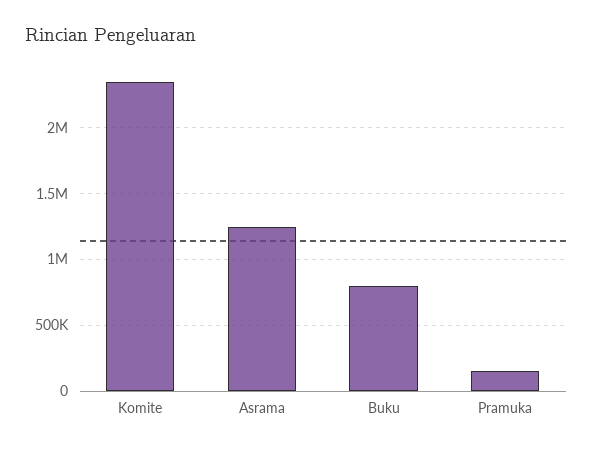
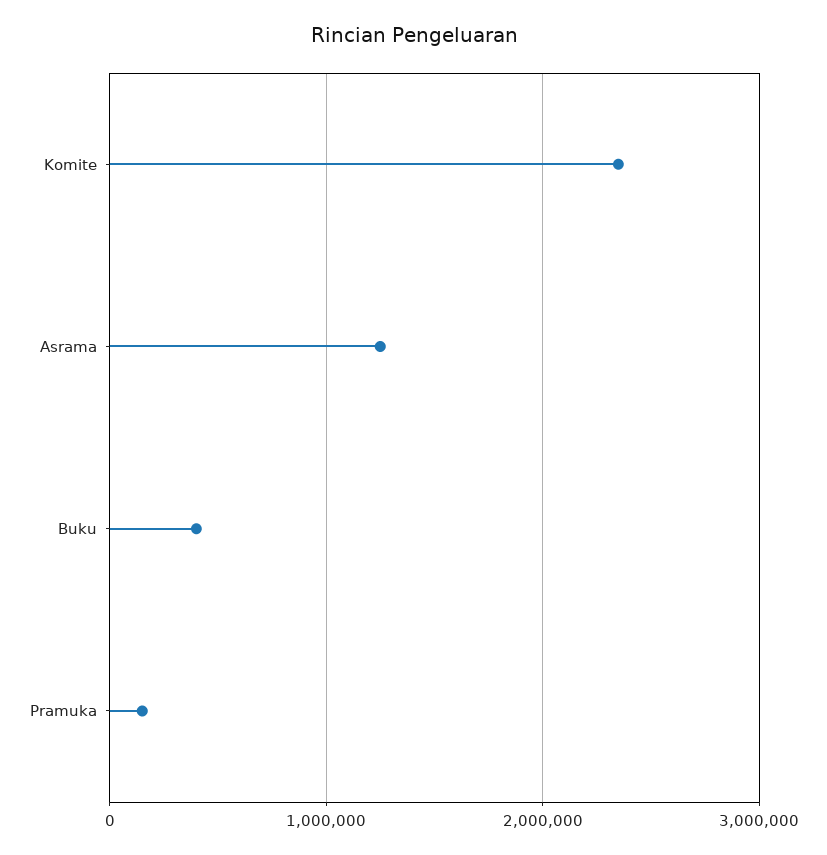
  {
    "Komite": 2350000,
    "Asrama": 1250000,
-   "Buku": 800000,
+   "Buku": 400000,
    "Pramuka": 150000
  }

